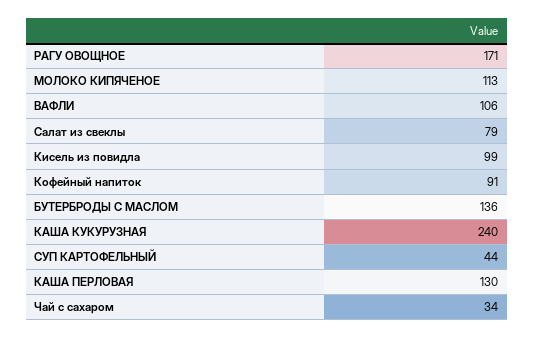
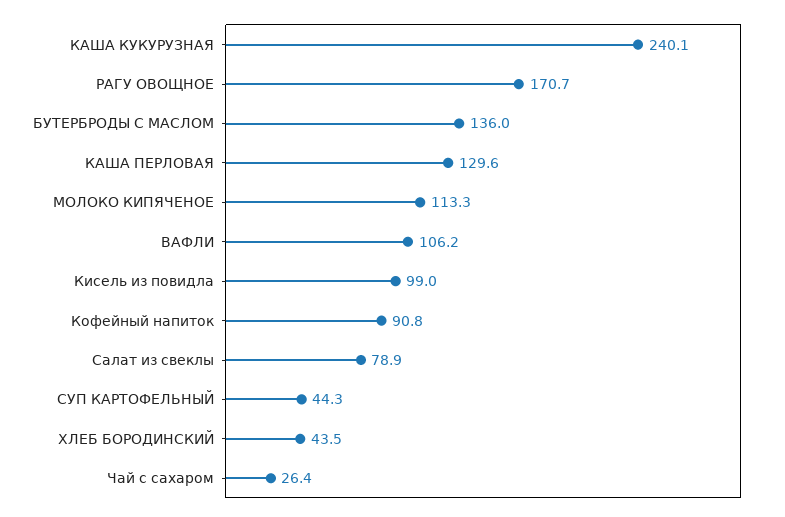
  {
    "РАГУ ОВОЩНОЕ": 170.7,
    "МОЛОКО КИПЯЧЕНОЕ": 113.3,
    "ВАФЛИ": 106.2,
    "Салат из свеклы": 78.9,
    "Кисель из повидла": 99,
    "Кофейный напиток": 90.8,
    "БУТЕРБРОДЫ С МАСЛОМ": 136,
    "КАША КУКУРУЗНАЯ": 240.1,
    "СУП КАРТОФЕЛЬНЫЙ": 44.3,
    "КАША ПЕРЛОВАЯ": 129.6,
-   "Чай с сахаром": 34
+   "Чай с сахаром": 26.4,
+   "ХЛЕБ БОРОДИНСКИЙ": 43.5
  }

